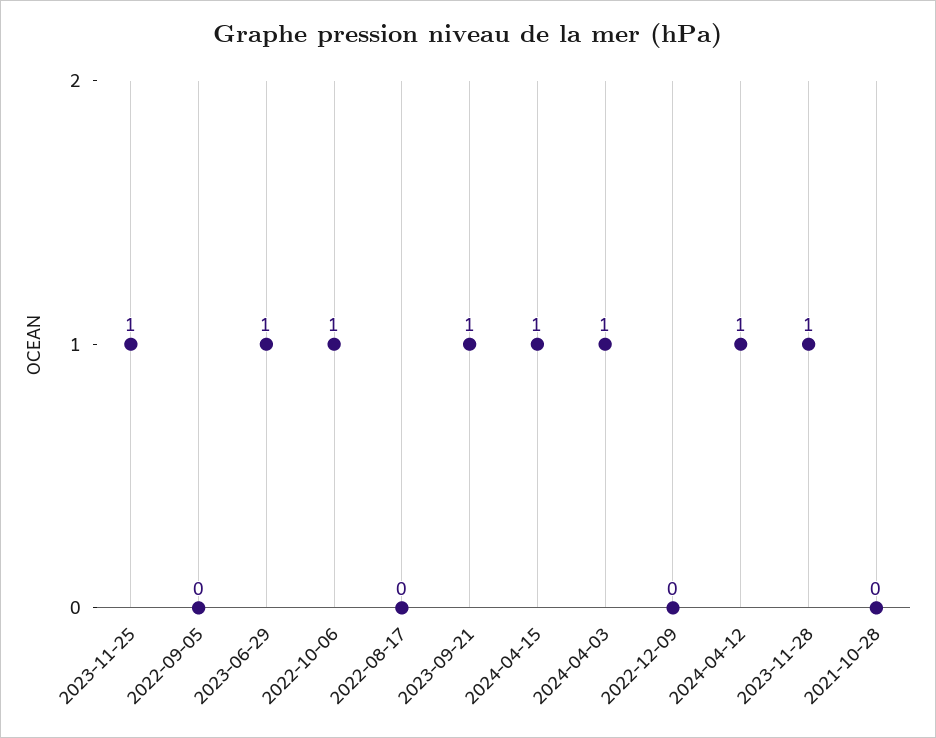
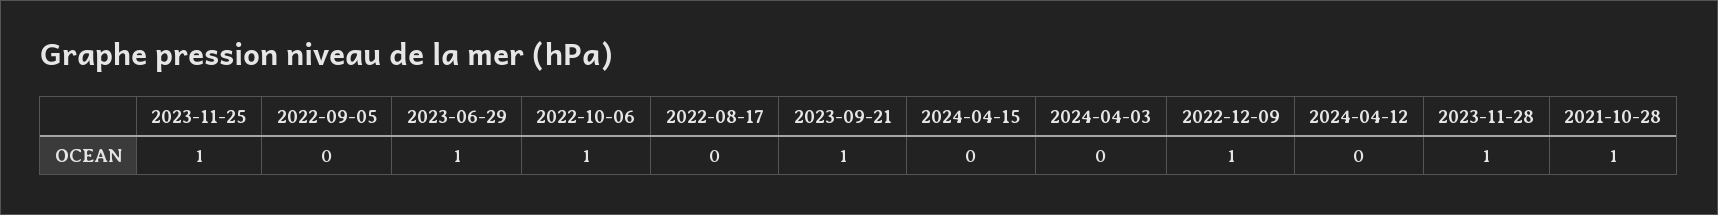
  {
    "2023-11-25": 1,
    "2022-09-05": 0,
    "2023-06-29": 1,
    "2022-10-06": 1,
    "2022-08-17": 0,
    "2023-09-21": 1,
-   "2024-04-15": 1,
+   "2024-04-15": 0,
-   "2024-04-03": 1,
+   "2024-04-03": 0,
-   "2022-12-09": 0,
+   "2022-12-09": 1,
-   "2024-04-12": 1,
+   "2024-04-12": 0,
    "2023-11-28": 1,
-   "2021-10-28": 0
+   "2021-10-28": 1
  }

